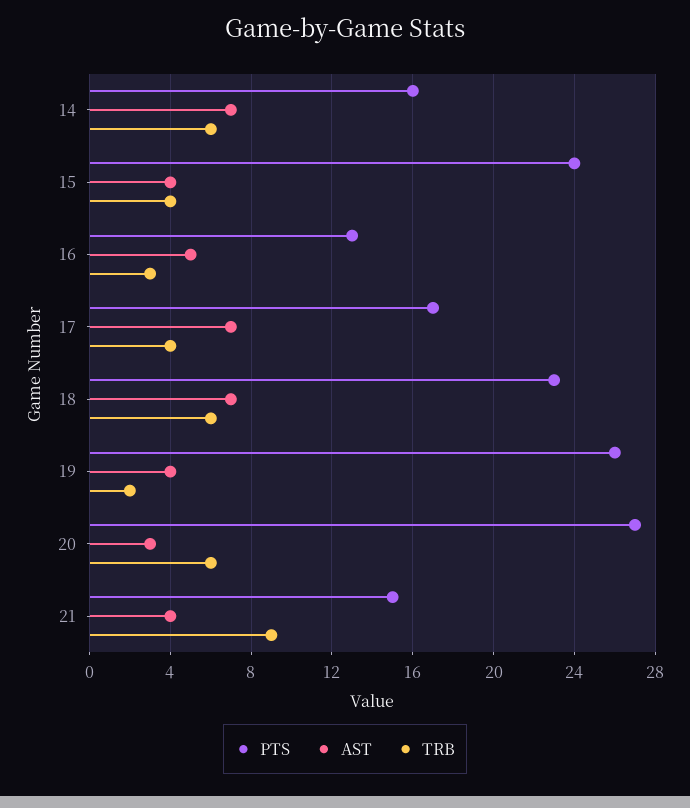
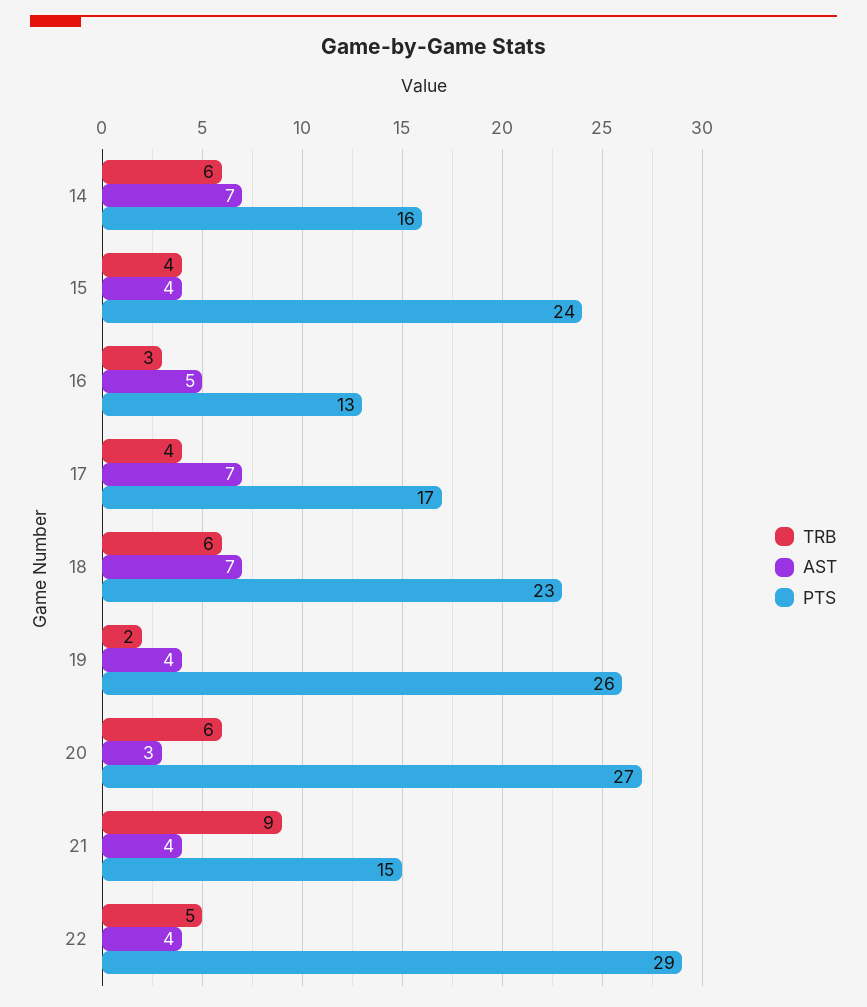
  {
    "PTS": {
      "14": 16,
      "15": 24,
      "16": 13,
      "17": 17,
      "18": 23,
      "19": 26,
      "20": 27,
-     "21": 15
+     "21": 15,
+     "22": 29
    },
    "AST": {
      "14": 7,
      "15": 4,
      "16": 5,
      "17": 7,
      "18": 7,
      "19": 4,
      "20": 3,
-     "21": 4
+     "21": 4,
+     "22": 4
    },
    "TRB": {
      "14": 6,
      "15": 4,
      "16": 3,
      "17": 4,
      "18": 6,
      "19": 2,
      "20": 6,
-     "21": 9
+     "21": 9,
+     "22": 5
    }
  }

